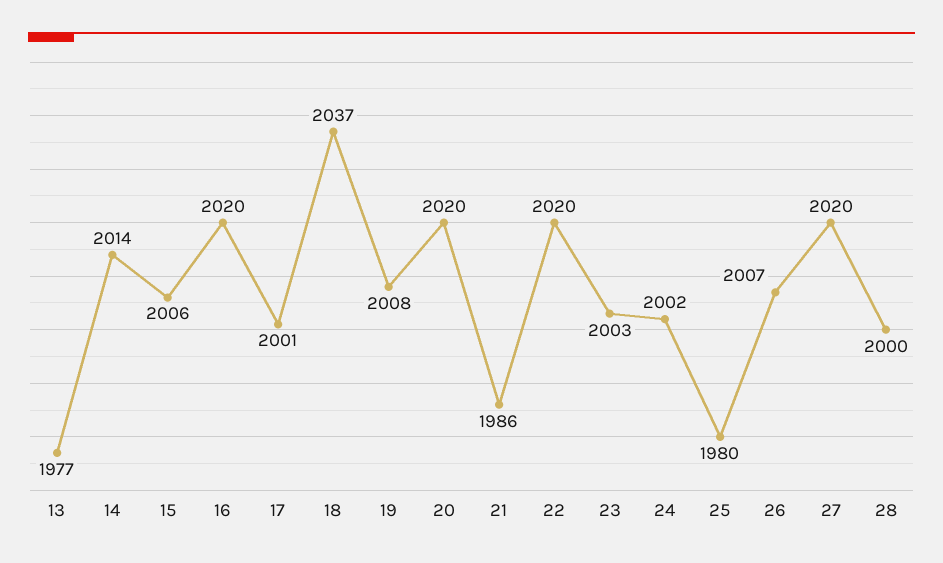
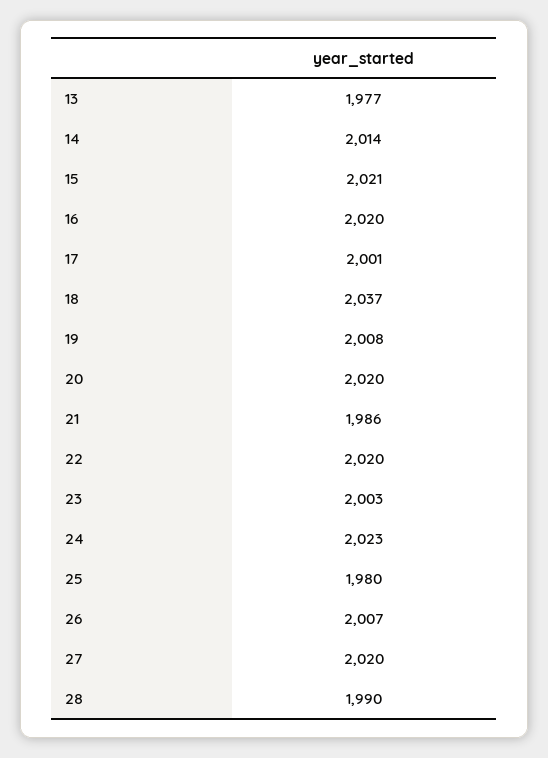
  {
    "13": 1977,
    "14": 2014,
-   "15": 2006,
+   "15": 2021,
    "16": 2020,
    "17": 2001,
    "18": 2037,
    "19": 2008,
    "20": 2020,
    "21": 1986,
    "22": 2020,
    "23": 2003,
-   "24": 2002,
+   "24": 2023,
    "25": 1980,
    "26": 2007,
    "27": 2020,
-   "28": 2000
+   "28": 1990
  }

